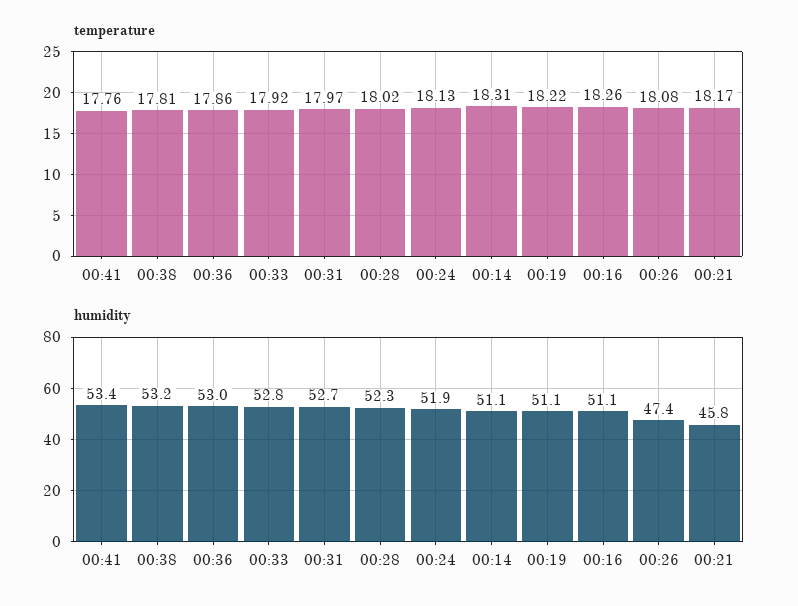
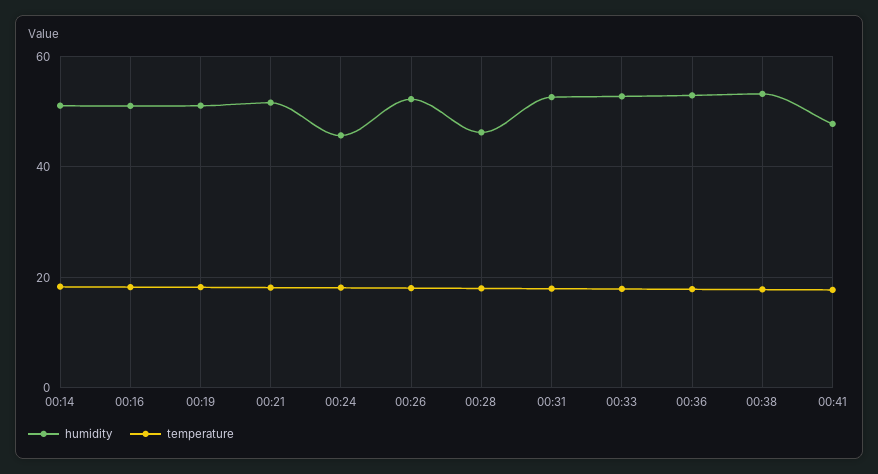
  {
    "temperature": {
      "00:41": 17.76,
      "00:38": 17.81,
      "00:36": 17.86,
      "00:33": 17.92,
      "00:31": 17.97,
      "00:28": 18.02,
      "00:24": 18.13,
      "00:14": 18.31,
      "00:19": 18.22,
      "00:16": 18.26,
      "00:26": 18.08,
      "00:21": 18.17
    },
    "humidity": {
-     "00:41": 53.4,
+     "00:41": 48,
      "00:38": 53.2,
      "00:36": 53,
      "00:33": 52.8,
      "00:31": 52.7,
-     "00:28": 52.3,
+     "00:28": 46,
-     "00:24": 51.9,
+     "00:24": 46,
      "00:14": 51.1,
      "00:19": 51.1,
      "00:16": 51.1,
-     "00:26": 47.4,
+     "00:26": 52,
-     "00:21": 45.8
+     "00:21": 52
    }
  }

